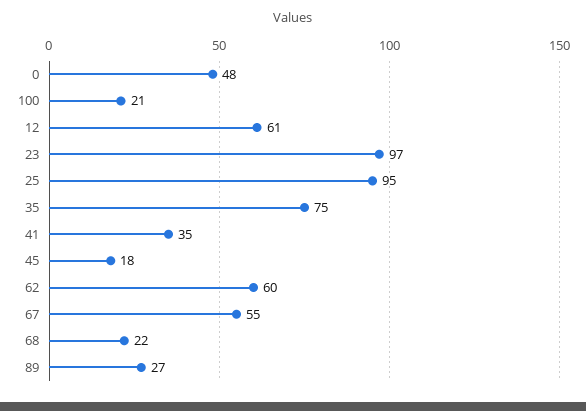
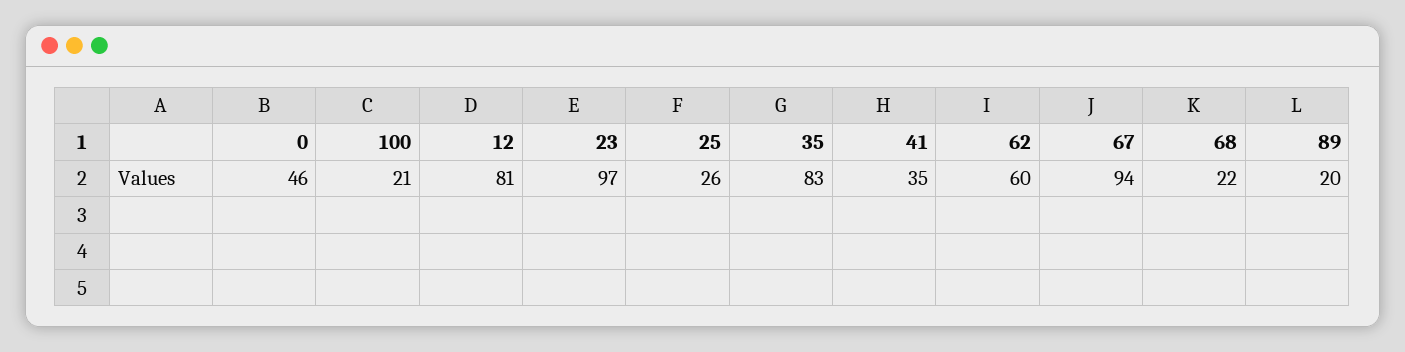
  {
-   "0": 48,
+   "0": 46,
    "100": 21,
-   "12": 61,
+   "12": 81,
    "23": 97,
-   "25": 95,
+   "25": 26,
-   "35": 75,
+   "35": 83,
    "41": 35,
-   "45": 18,
    "62": 60,
-   "67": 55,
+   "67": 94,
    "68": 22,
-   "89": 27
+   "89": 20
  }

